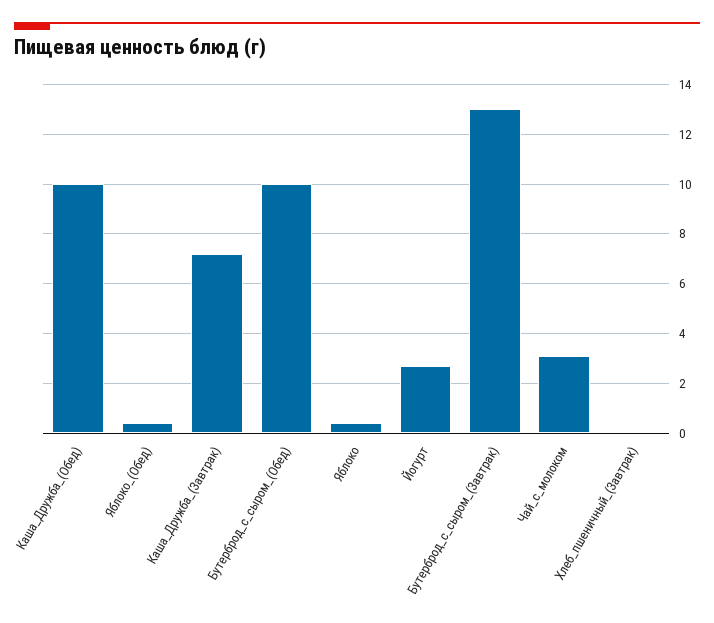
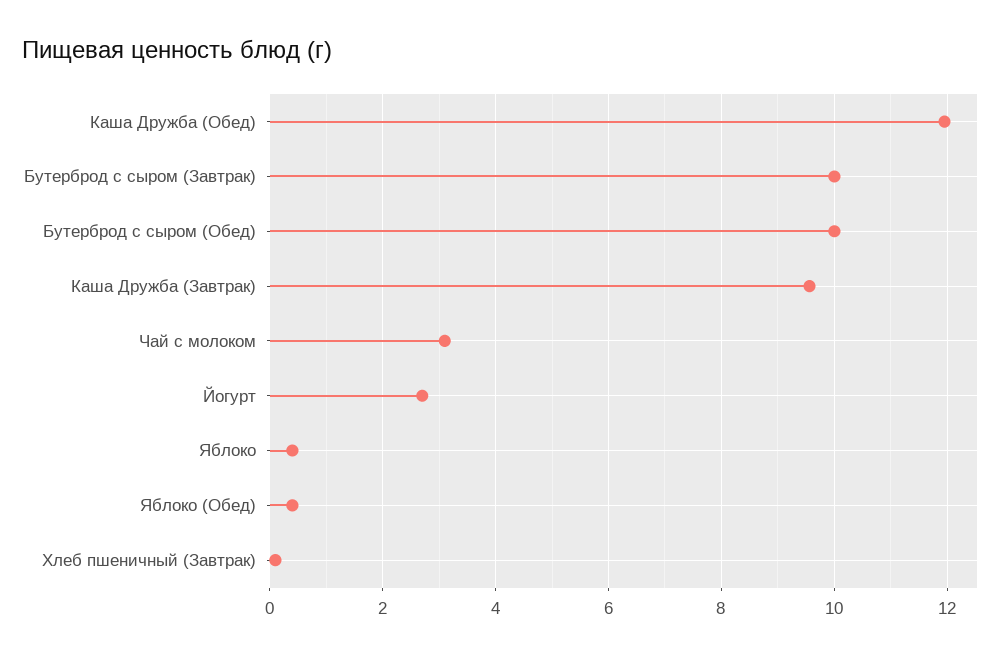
  {
-   "Каша_Дружба_(Обед)": 10,
+   "Каша_Дружба_(Обед)": 12,
    "Яблоко_(Обед)": 0.4,
-   "Каша_Дружба_(Завтрак)": 7.25,
+   "Каша_Дружба_(Завтрак)": 9.6,
    "Бутерброд_с_сыром_(Обед)": 10,
    "Яблоко": 0.4,
    "Йогурт": 2.8,
-   "Бутерброд_с_сыром_(Завтрак)": 13,
+   "Бутерброд_с_сыром_(Завтрак)": 10,
    "Чай_с_молоком": 3.2,
    "Хлеб_пшеничный_(Завтрак)": 0.2
  }

